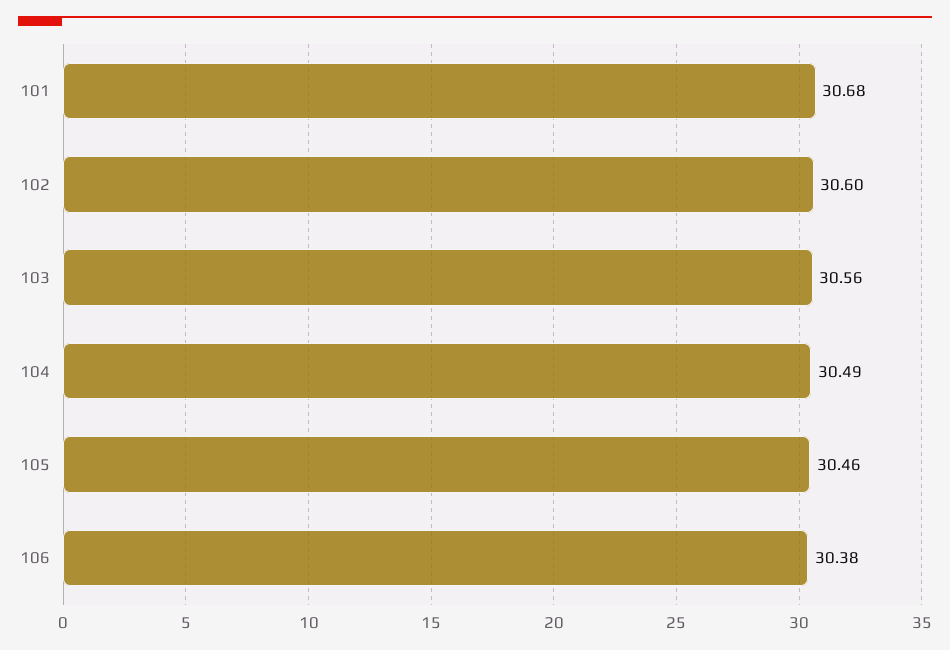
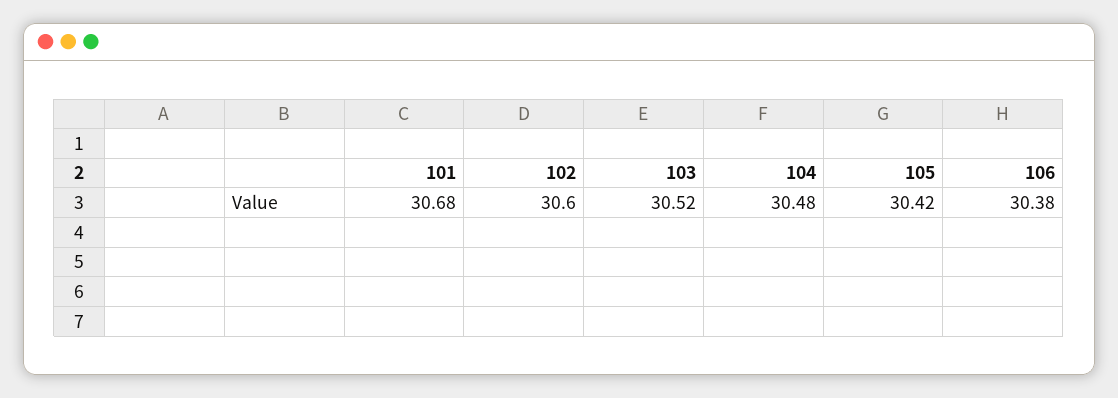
  {
    "101": 30.68,
    "102": 30.6,
-   "103": 30.56,
+   "103": 30.52,
-   "104": 30.49,
+   "104": 30.48,
-   "105": 30.46,
+   "105": 30.42,
    "106": 30.38
  }

